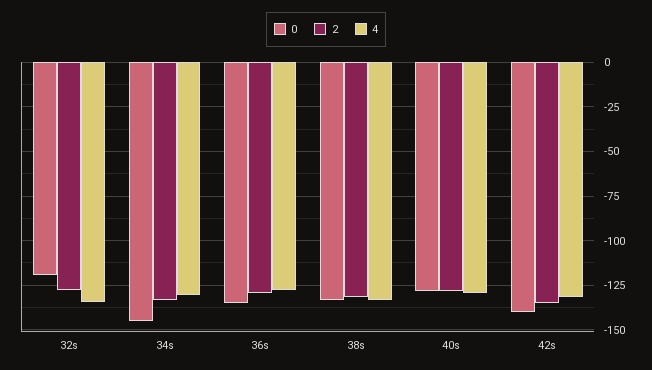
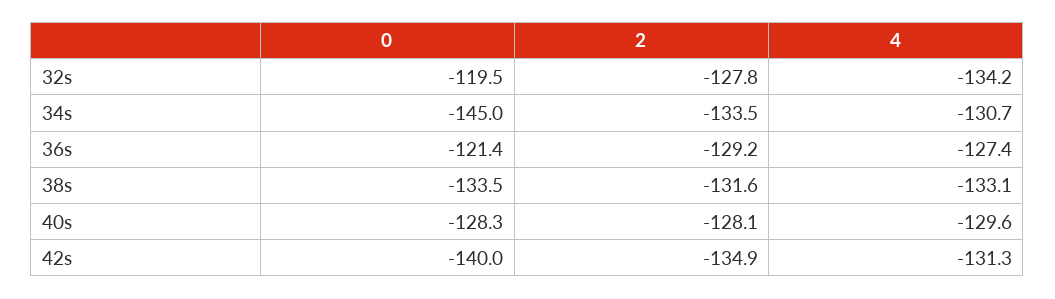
  {
    "0": {
      "32s": -119.5,
      "34s": -145,
-     "36s": -135,
+     "36s": -121.4,
      "38s": -133.5,
      "40s": -128.3,
      "42s": -140
    },
    "2": {
      "32s": -127.8,
      "34s": -133.5,
      "36s": -129.2,
      "38s": -131.6,
      "40s": -128.1,
      "42s": -134.9
    },
    "4": {
      "32s": -134.2,
      "34s": -130.7,
      "36s": -127.4,
      "38s": -133.1,
      "40s": -129.6,
      "42s": -131.3
    }
  }

